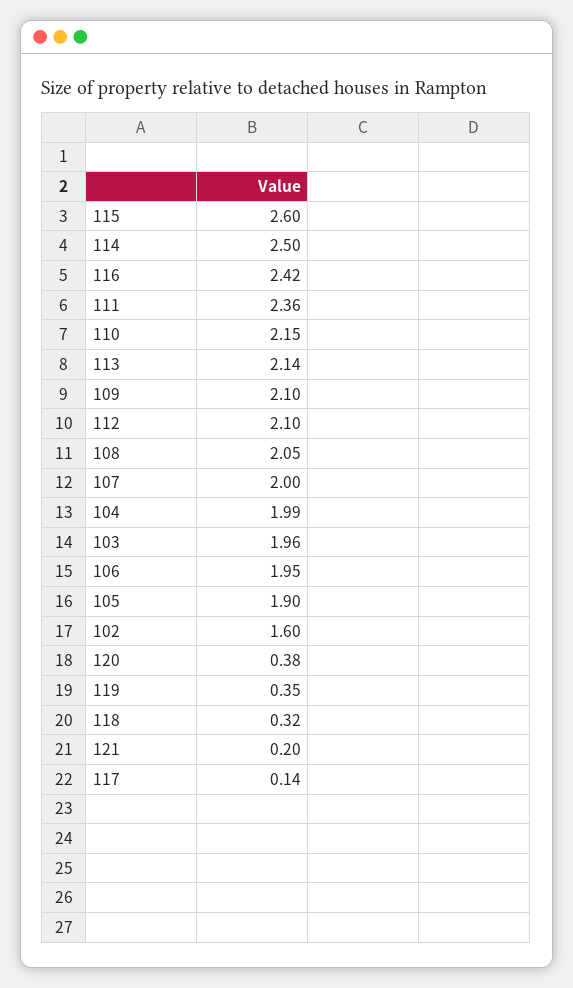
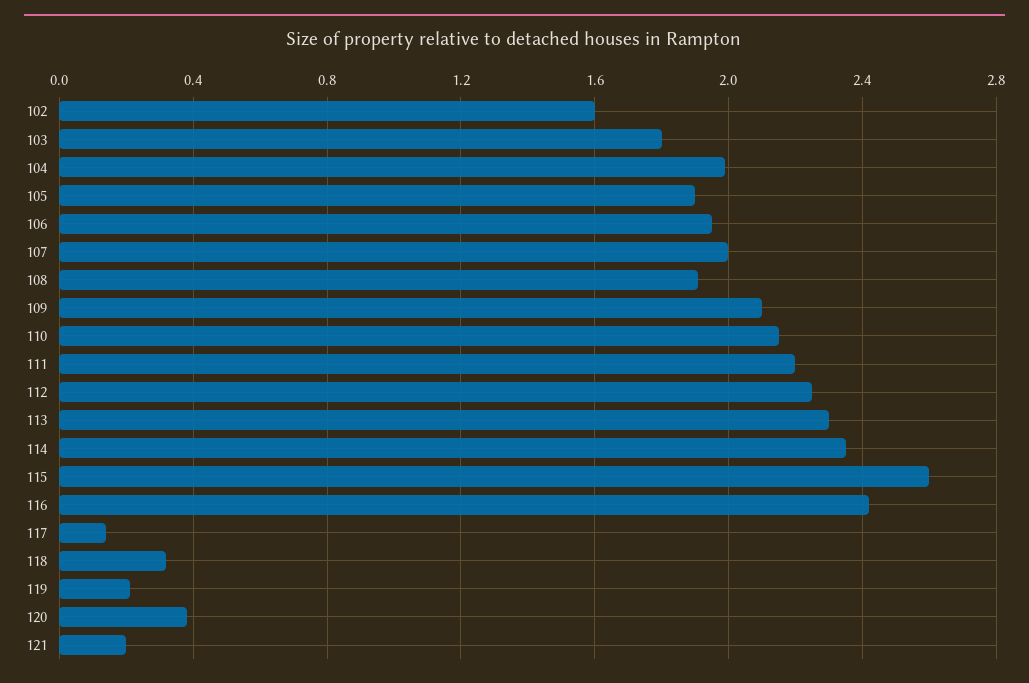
  {
    "115": 2.6,
-   "114": 2.5,
+   "114": 2.35,
    "116": 2.42,
-   "111": 2.36,
+   "111": 2.2,
    "110": 2.15,
-   "113": 2.14,
+   "113": 2.3,
    "109": 2.1,
-   "112": 2.1,
+   "112": 2.25,
-   "108": 2.05,
+   "108": 1.9,
    "107": 2,
    "104": 1.99,
-   "103": 1.96,
+   "103": 1.8,
    "106": 1.95,
    "105": 1.9,
    "102": 1.6,
    "120": 0.38,
-   "119": 0.35,
+   "119": 0.2,
    "118": 0.32,
    "121": 0.2,
    "117": 0.14
  }

